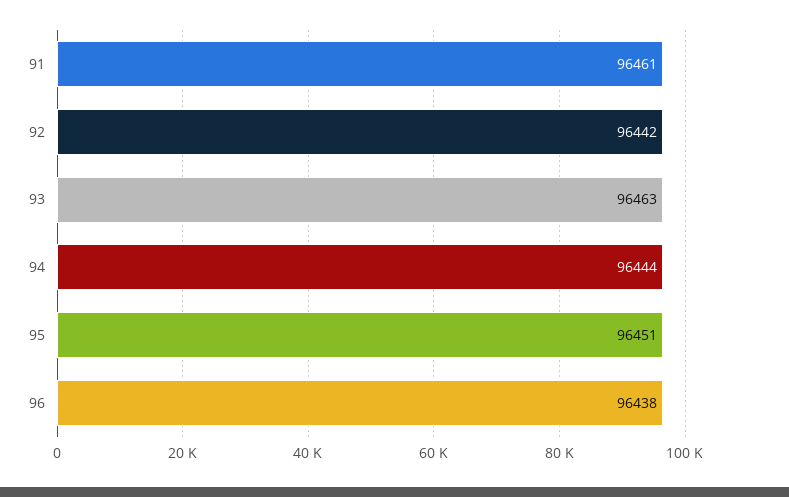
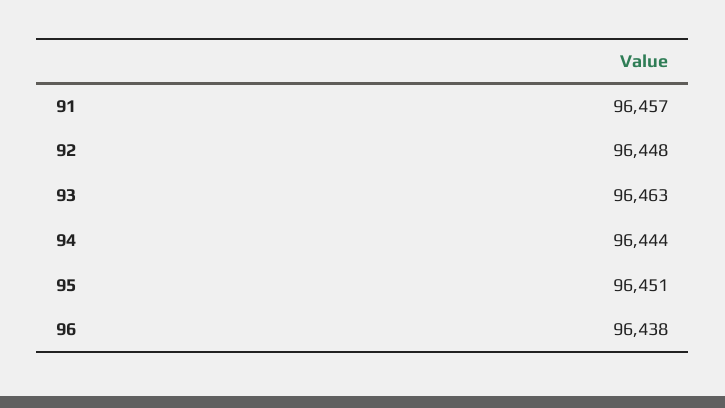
  {
-   "91": 96461,
+   "91": 96457,
-   "92": 96442,
+   "92": 96448,
    "93": 96463,
    "94": 96444,
    "95": 96451,
    "96": 96438
  }

